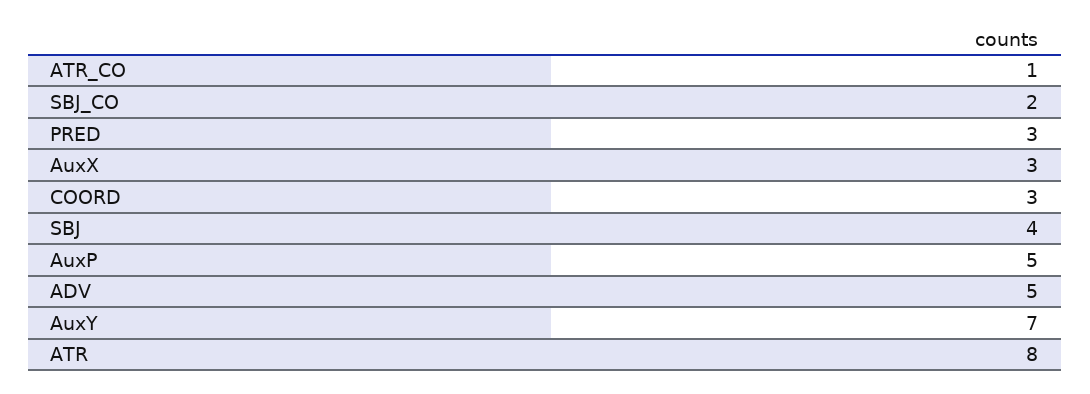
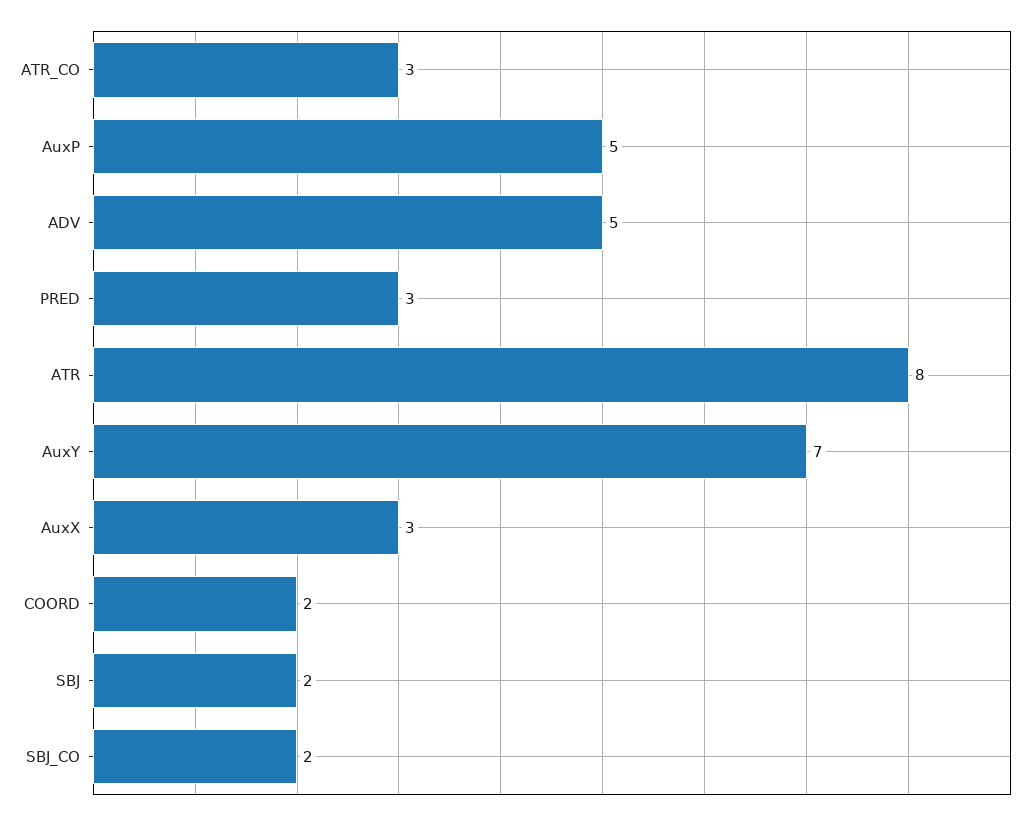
  {
-   "ATR_CO": 1,
+   "ATR_CO": 3,
    "SBJ_CO": 2,
    "PRED": 3,
    "AuxX": 3,
-   "COORD": 3,
+   "COORD": 2,
-   "SBJ": 4,
+   "SBJ": 2,
    "AuxP": 5,
    "ADV": 5,
    "AuxY": 7,
    "ATR": 8
  }

